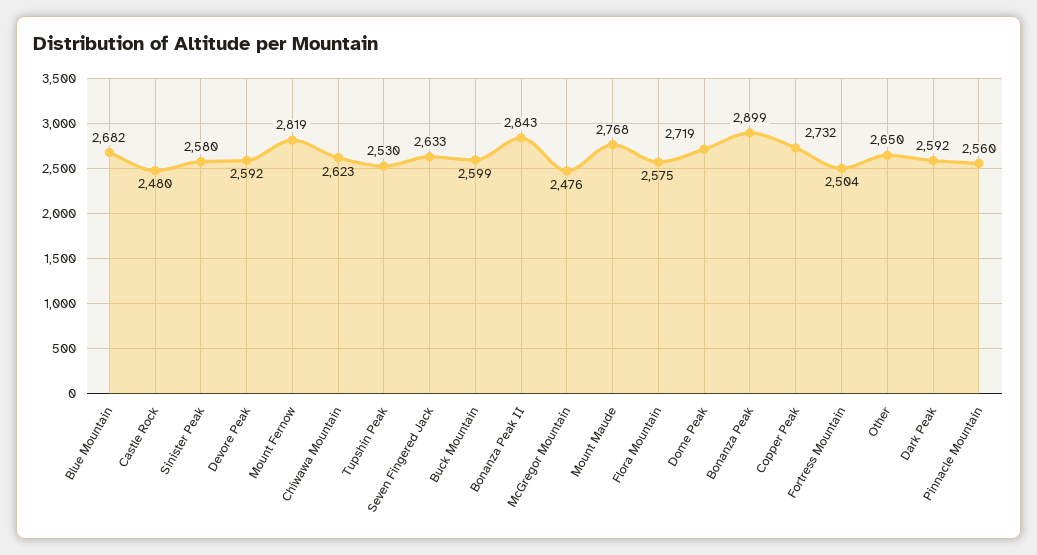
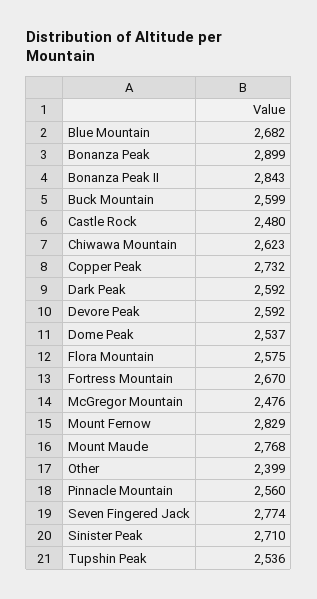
  {
    "Blue Mountain": 2682,
    "Castle Rock": 2480,
-   "Sinister Peak": 2580,
+   "Sinister Peak": 2710,
    "Devore Peak": 2592,
-   "Mount Fernow": 2819,
+   "Mount Fernow": 2829,
    "Chiwawa Mountain": 2623,
-   "Tupshin Peak": 2530,
+   "Tupshin Peak": 2536,
-   "Seven Fingered Jack": 2633,
+   "Seven Fingered Jack": 2774,
    "Buck Mountain": 2599,
    "Bonanza Peak II": 2843,
    "McGregor Mountain": 2476,
    "Mount Maude": 2768,
    "Flora Mountain": 2575,
-   "Dome Peak": 2719,
+   "Dome Peak": 2537,
    "Bonanza Peak": 2899,
    "Copper Peak": 2732,
-   "Fortress Mountain": 2504,
+   "Fortress Mountain": 2670,
-   "Other": 2650,
+   "Other": 2399,
    "Dark Peak": 2592,
    "Pinnacle Mountain": 2560
  }

